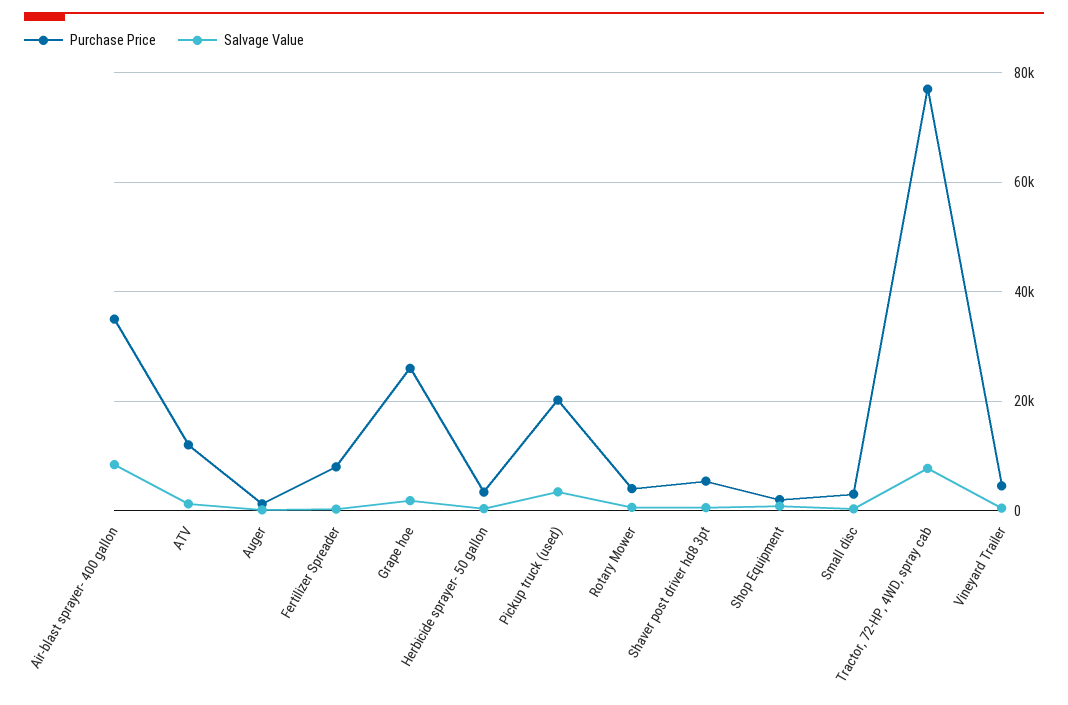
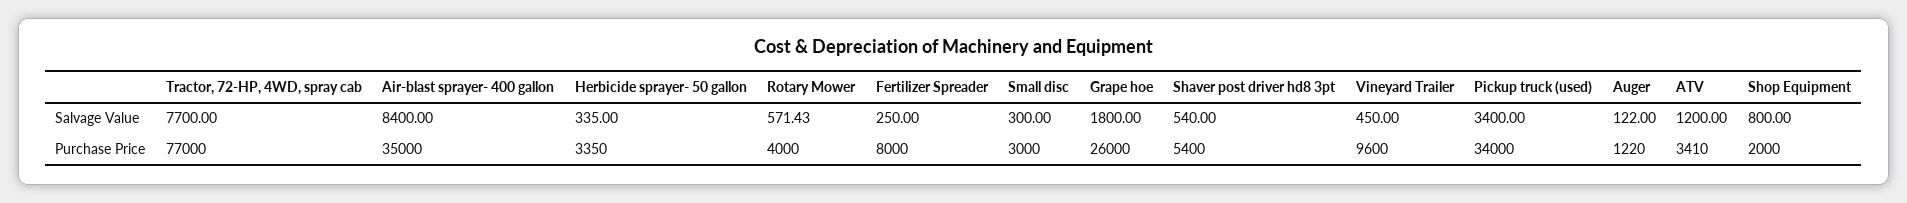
  {
    "Purchase Price": {
      "Air-blast sprayer- 400 gallon": 35000,
-     "ATV": 12000,
+     "ATV": 3410,
      "Auger": 1220,
      "Fertilizer Spreader": 8000,
      "Grape hoe": 26000,
      "Herbicide sprayer- 50 gallon": 3350,
-     "Pickup truck (used)": 20000,
+     "Pickup truck (used)": 34000,
      "Rotary Mower": 4000,
      "Shaver post driver hd8 3pt": 5400,
      "Shop Equipment": 2000,
      "Small disc": 3000,
      "Tractor, 72-HP, 4WD, spray cab": 77000,
-     "Vineyard Trailer": 4000
+     "Vineyard Trailer": 9600
    },
    "Salvage Value": {
      "Air-blast sprayer- 400 gallon": 8400,
      "ATV": 1200,
      "Auger": 122,
      "Fertilizer Spreader": 250,
      "Grape hoe": 1800,
      "Herbicide sprayer- 50 gallon": 335,
      "Pickup truck (used)": 3400,
      "Rotary Mower": 571.43,
      "Shaver post driver hd8 3pt": 540,
      "Shop Equipment": 800,
      "Small disc": 300,
      "Tractor, 72-HP, 4WD, spray cab": 7700,
      "Vineyard Trailer": 450
    }
  }

